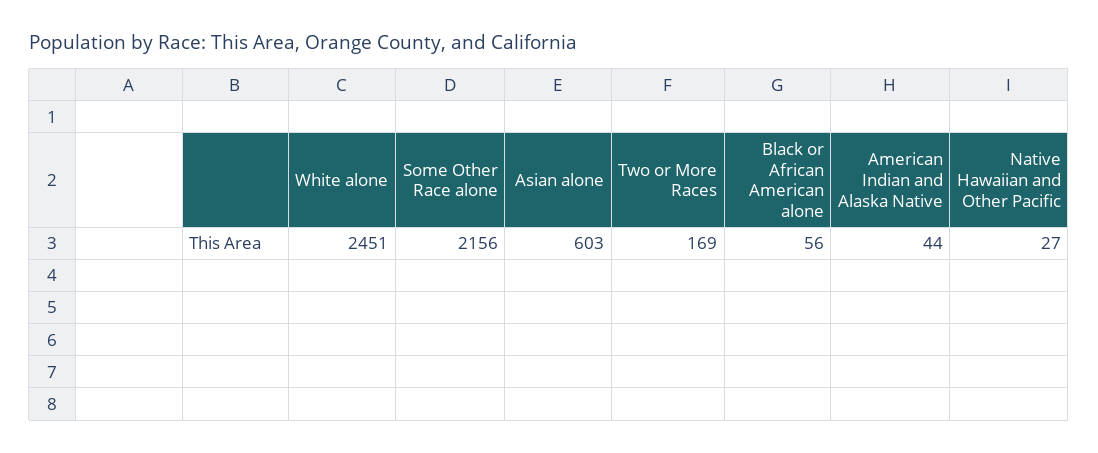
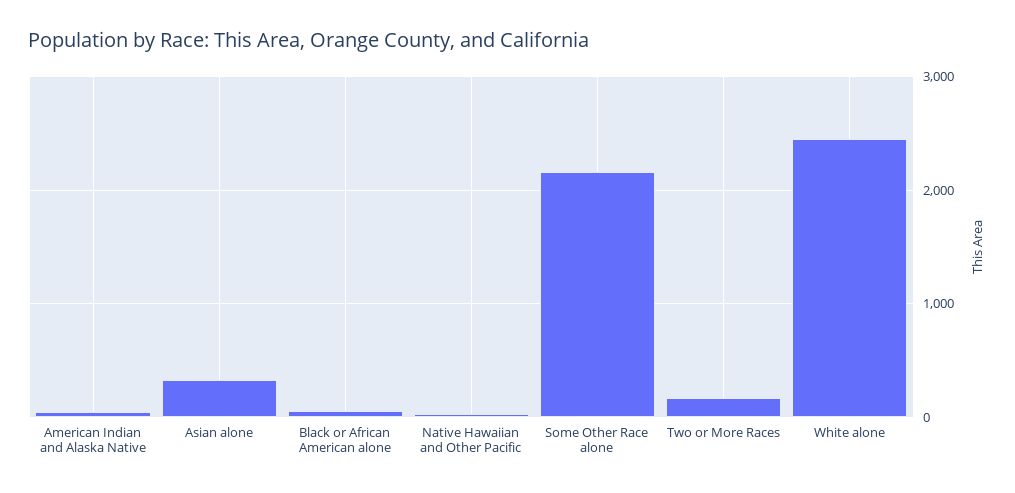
  {
    "White alone": 2451,
    "Some Other Race alone": 2156,
-   "Asian alone": 603,
+   "Asian alone": 300,
    "Two or More Races": 169,
    "Black or African American alone": 56,
    "American Indian and Alaska Native": 44,
    "Native Hawaiian and Other Pacific": 27
  }

